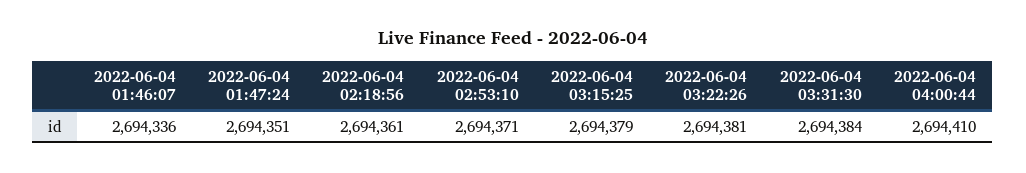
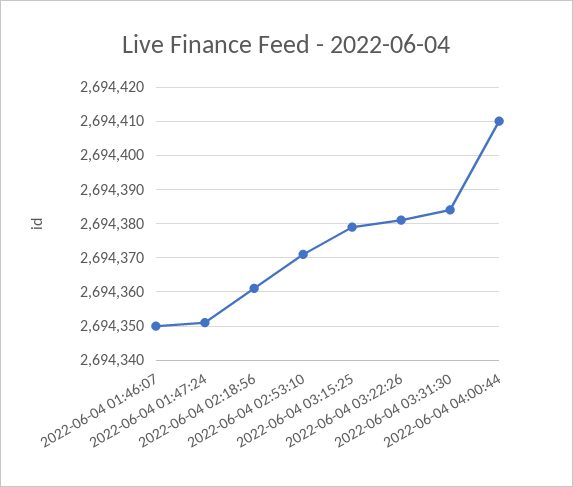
  {
-   "2022-06-04 01:46:07": 2694336,
+   "2022-06-04 01:46:07": 2694350,
    "2022-06-04 01:47:24": 2694351,
    "2022-06-04 02:18:56": 2694361,
    "2022-06-04 02:53:10": 2694371,
    "2022-06-04 03:15:25": 2694379,
    "2022-06-04 03:22:26": 2694381,
    "2022-06-04 03:31:30": 2694384,
    "2022-06-04 04:00:44": 2694410
  }

